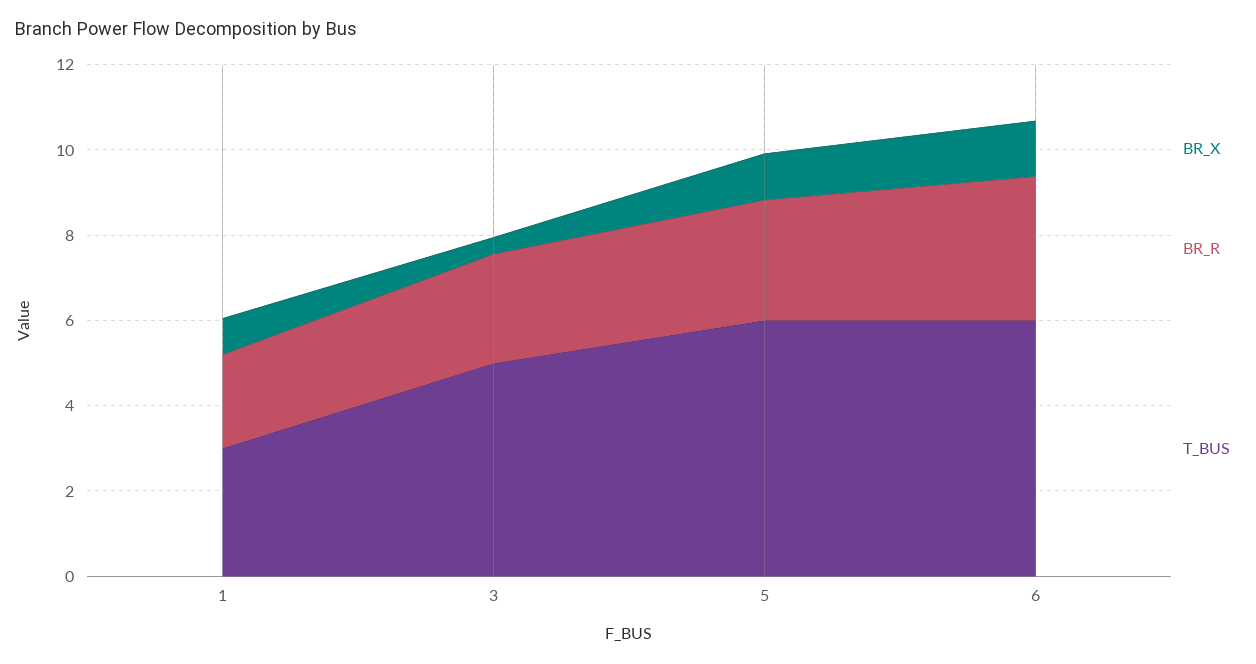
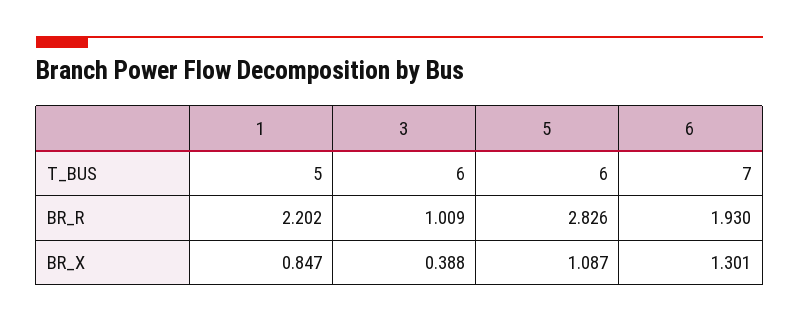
  {
    "BR_X": {
      "1": 0.847,
      "3": 0.388,
      "5": 1.087,
      "6": 1.301
    },
    "BR_R": {
      "1": 2.202,
-     "3": 2.5,
+     "3": 1.009,
      "5": 2.826,
-     "6": 3.5
+     "6": 1.93
    },
    "T_BUS": {
-     "1": 3,
+     "1": 5,
-     "3": 5,
+     "3": 6,
      "5": 6,
-     "6": 6
+     "6": 7
    }
  }

